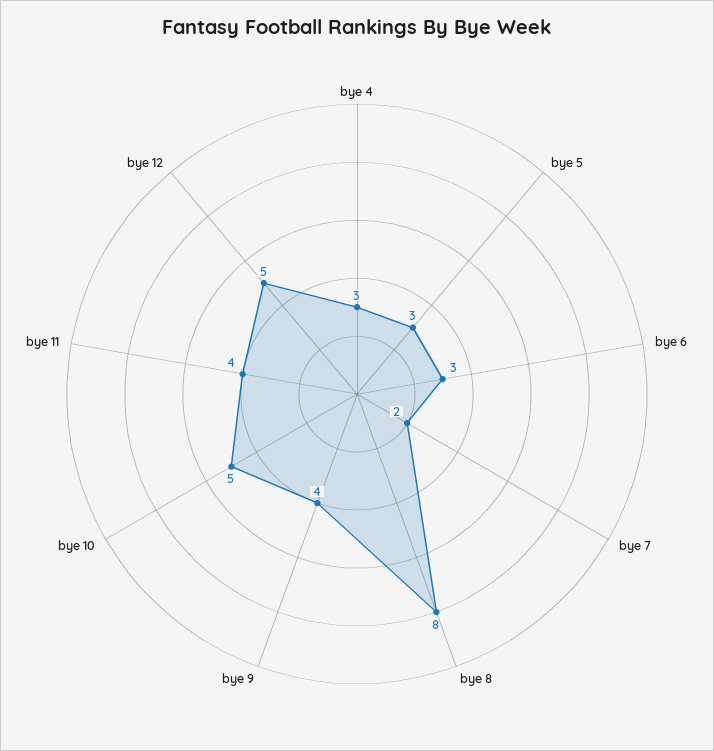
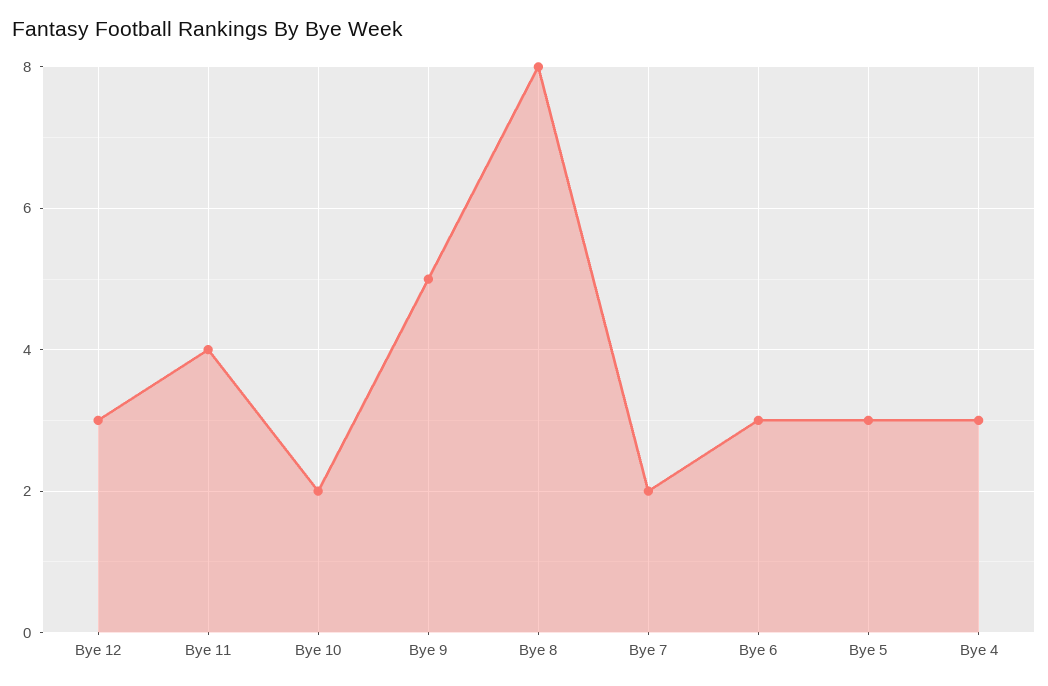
  {
    "bye 4": 3,
    "bye 5": 3,
    "bye 6": 3,
    "bye 7": 2,
    "bye 8": 8,
-   "bye 9": 4,
+   "bye 9": 5,
-   "bye 10": 5,
+   "bye 10": 2,
    "bye 11": 4,
-   "bye 12": 5
+   "bye 12": 3
  }

